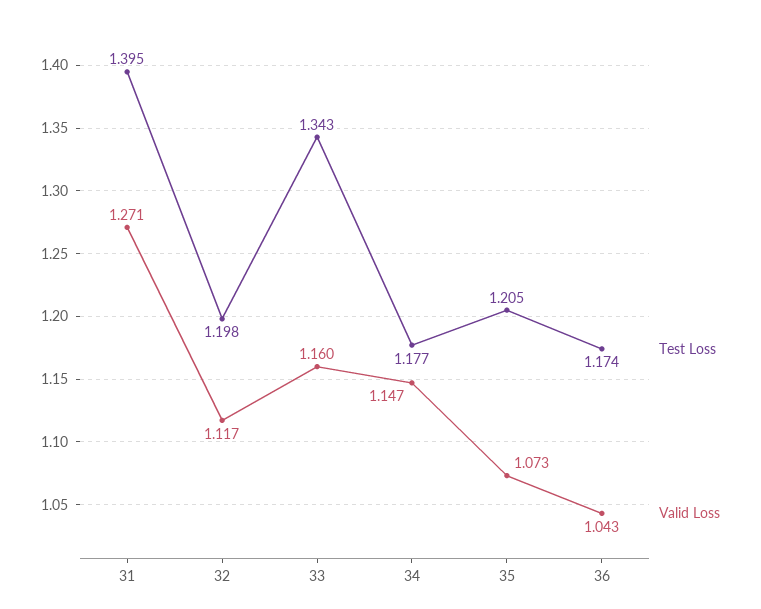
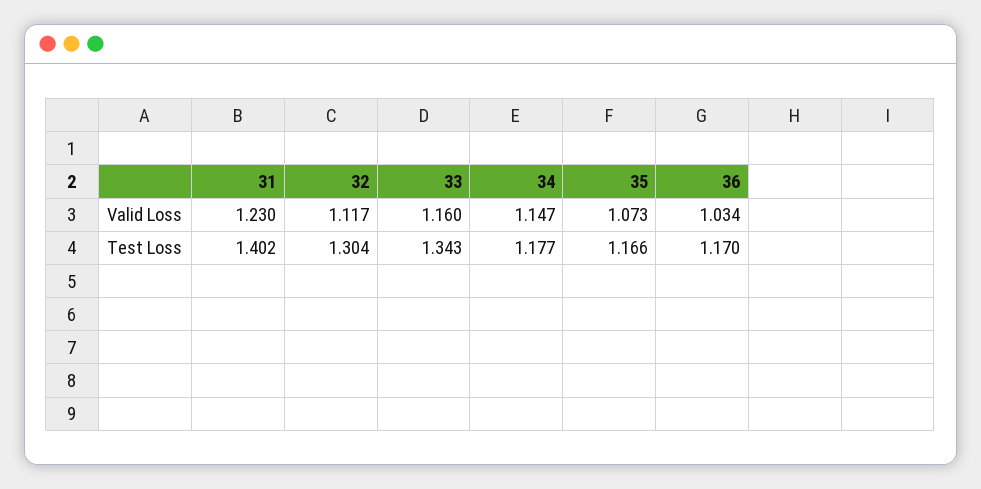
  {
    "Test Loss": {
-     "31": 1.395,
+     "31": 1.402,
-     "32": 1.198,
+     "32": 1.304,
      "33": 1.343,
      "34": 1.177,
-     "35": 1.205,
+     "35": 1.166,
-     "36": 1.174
+     "36": 1.17
    },
    "Valid Loss": {
-     "31": 1.271,
+     "31": 1.23,
      "32": 1.117,
      "33": 1.16,
      "34": 1.147,
      "35": 1.073,
-     "36": 1.043
+     "36": 1.034
    }
  }

